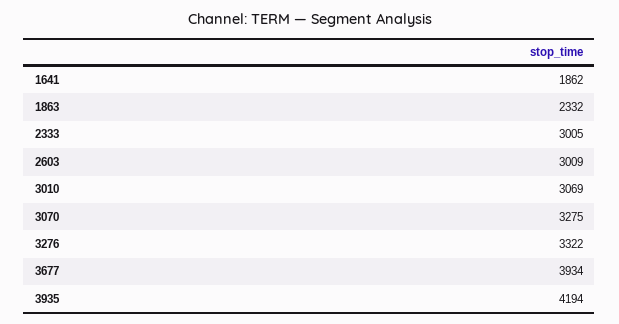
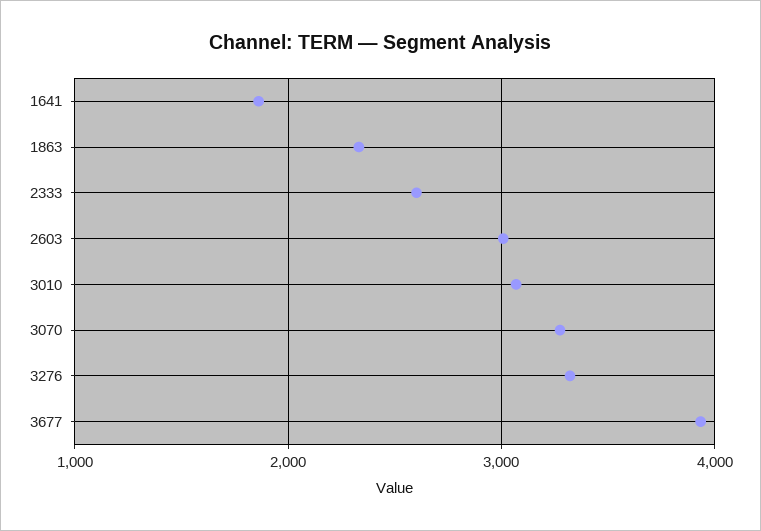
  {
    "1641": 1862,
    "1863": 2332,
-   "2333": 3005,
+   "2333": 2600,
    "2603": 3009,
    "3010": 3069,
    "3070": 3275,
    "3276": 3322,
-   "3677": 3934,
+   "3677": 3934
-   "3935": 4194
  }

